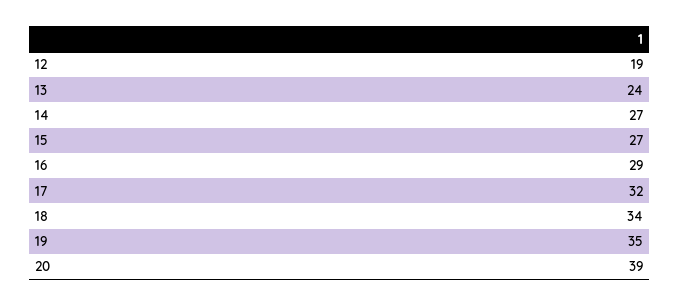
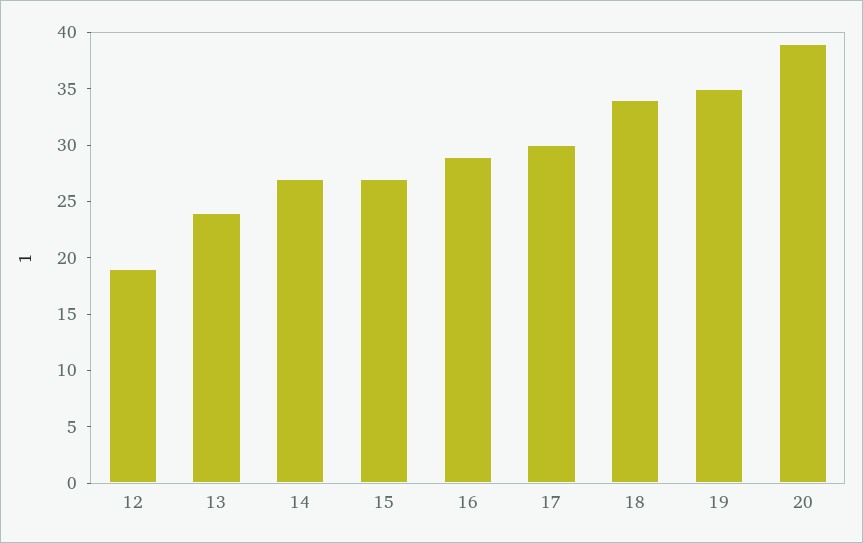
  {
    "12": 19,
    "13": 24,
    "14": 27,
    "15": 27,
    "16": 29,
-   "17": 32,
+   "17": 30,
    "18": 34,
    "19": 35,
    "20": 39
  }

